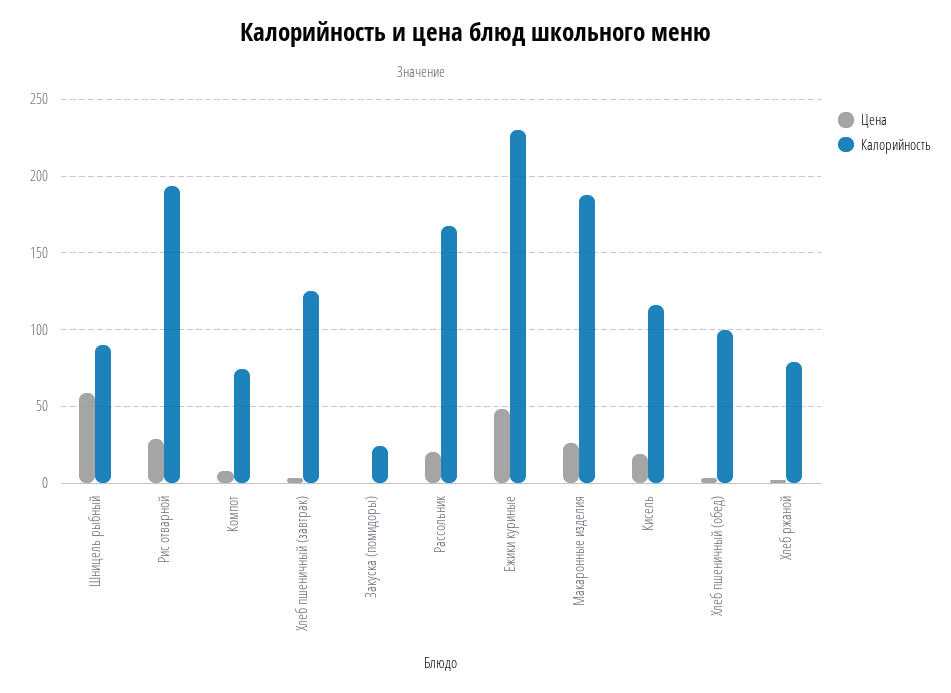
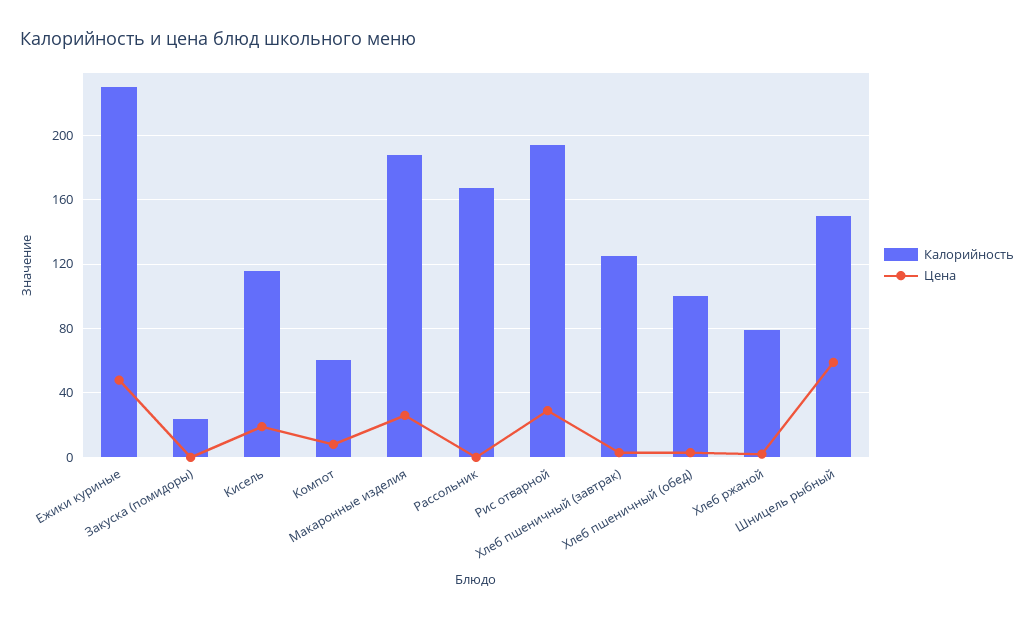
  {
    "Цена": {
      "Шницель рыбный": 60,
      "Рис отварной": 30,
      "Компот": 10,
      "Хлеб пшеничный (завтрак)": 5,
      "Закуска (помидоры)": 0,
-     "Рассольник": 20,
+     "Рассольник": 0,
      "Ежики куриные": 50,
      "Макаронные изделия": 25,
      "Кисель": 20,
      "Хлеб пшеничный (обед)": 5,
      "Хлеб ржаной": 0
    },
    "Калорийность": {
-     "Шницель рыбный": 90,
+     "Шницель рыбный": 150,
      "Рис отварной": 195,
-     "Компот": 75,
+     "Компот": 60,
      "Хлеб пшеничный (завтрак)": 125,
      "Закуска (помидоры)": 25,
      "Рассольник": 165,
      "Ежики куриные": 230,
      "Макаронные изделия": 190,
      "Кисель": 115,
      "Хлеб пшеничный (обед)": 100,
      "Хлеб ржаной": 80
    }
  }

